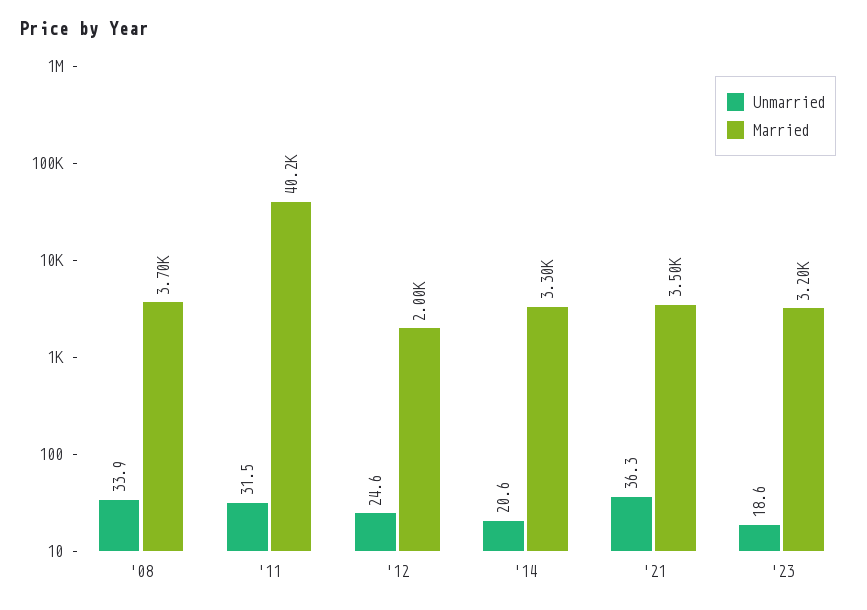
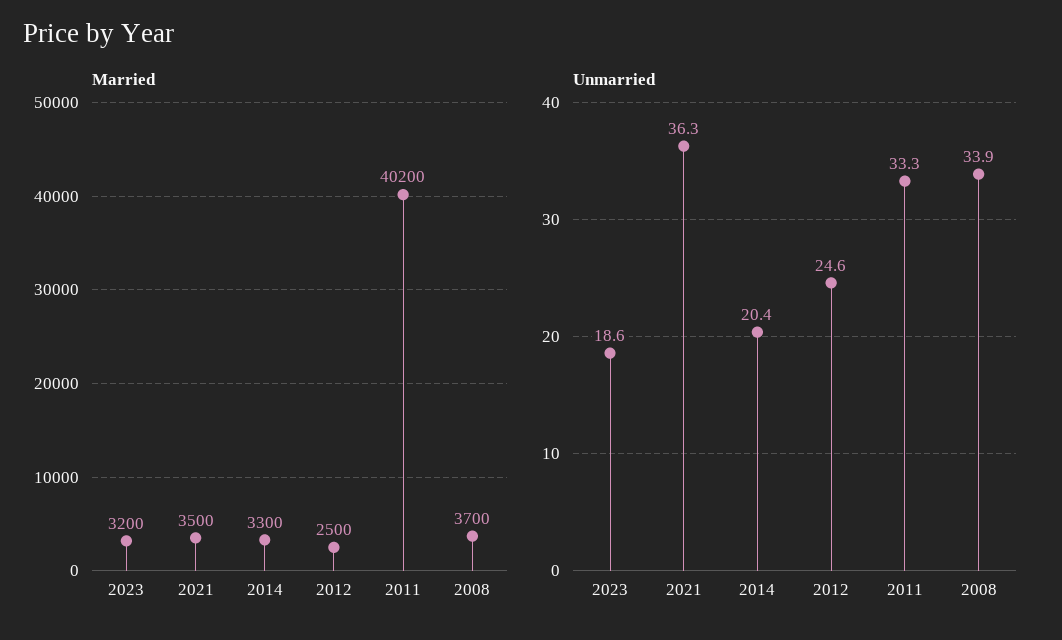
  {
    "Unmarried": {
      "'08": 33.9,
-     "'11": 31.5,
+     "'11": 33.3,
      "'12": 24.6,
-     "'14": 20.6,
+     "'14": 20.4,
      "'21": 36.3,
      "'23": 18.6
    },
    "Married": {
      "'08": 3700,
      "'11": 40200,
-     "'12": 2000,
+     "'12": 2500,
      "'14": 3300,
      "'21": 3500,
      "'23": 3200
    }
  }

